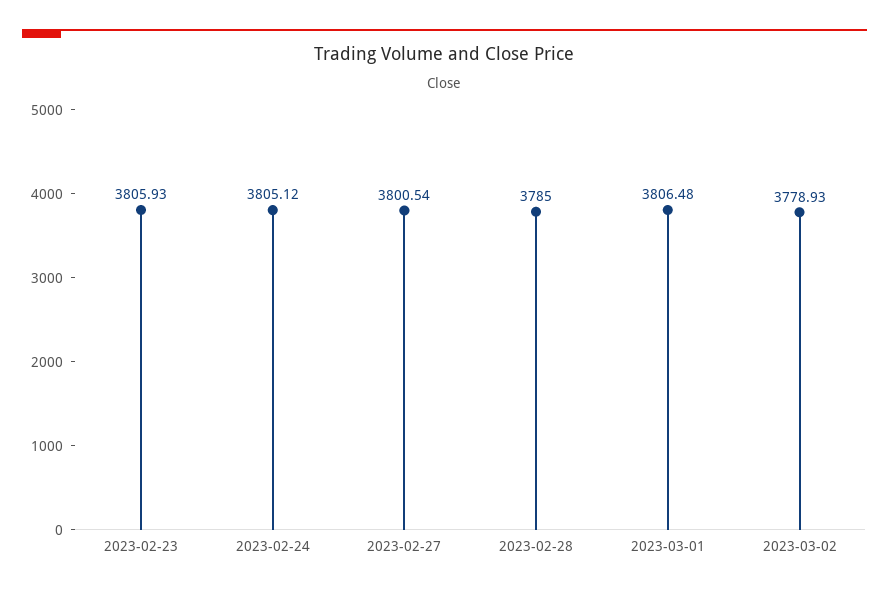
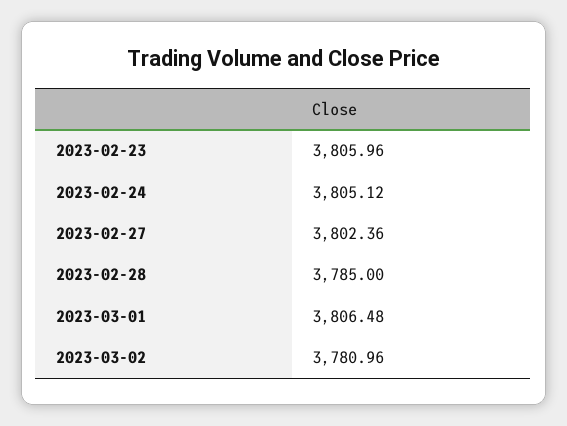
  {
-   "2023-02-23": 3805.93,
+   "2023-02-23": 3805.96,
    "2023-02-24": 3805.12,
-   "2023-02-27": 3800.54,
+   "2023-02-27": 3802.36,
    "2023-02-28": 3785,
    "2023-03-01": 3806.48,
-   "2023-03-02": 3778.93
+   "2023-03-02": 3780.96
  }

